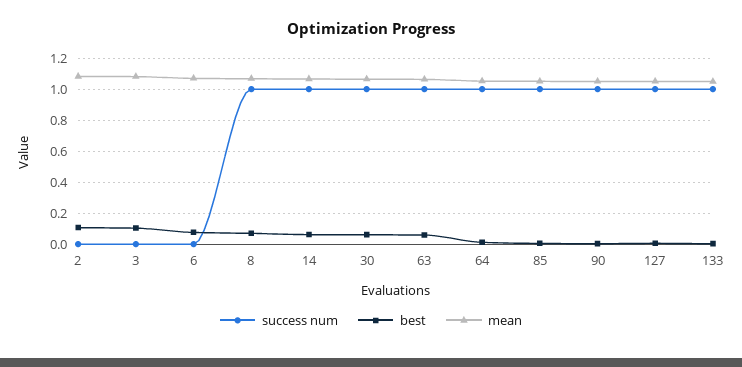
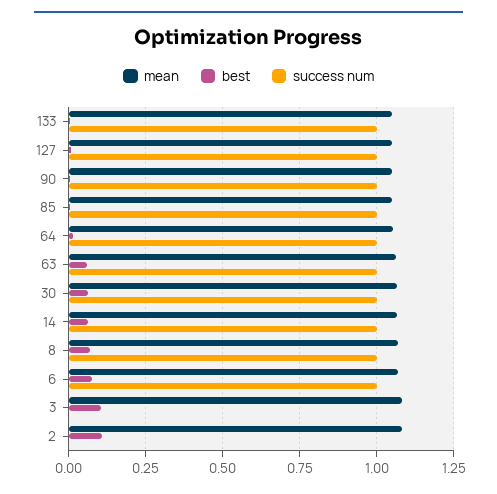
  {
    "success num": {
      "2": 0,
      "3": 0,
-     "6": 0,
+     "6": 1,
      "8": 1,
      "14": 1,
      "30": 1,
      "63": 1,
      "64": 1,
      "85": 1,
      "90": 1,
      "127": 1,
      "133": 1
    },
    "best": {
      "2": 0.1,
      "3": 0.1,
      "6": 0.075,
      "8": 0.075,
      "14": 0.075,
      "30": 0.05,
      "63": 0.05,
      "64": 0.025,
      "85": 0,
      "90": 0,
      "127": 0,
      "133": 0
    },
    "mean": {
      "2": 1.075,
      "3": 1.075,
      "6": 1.075,
      "8": 1.075,
      "14": 1.075,
      "30": 1.075,
      "63": 1.075,
      "64": 1.05,
      "85": 1.05,
      "90": 1.05,
      "127": 1.05,
      "133": 1.05
    }
  }

